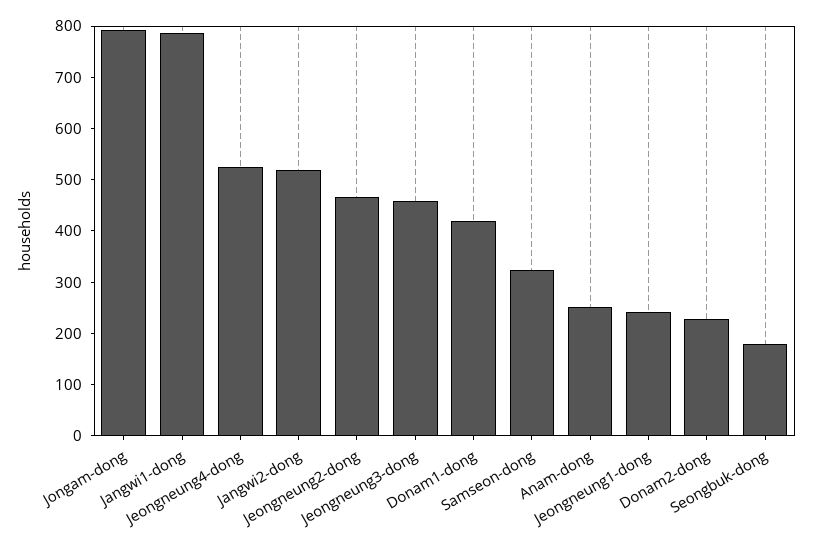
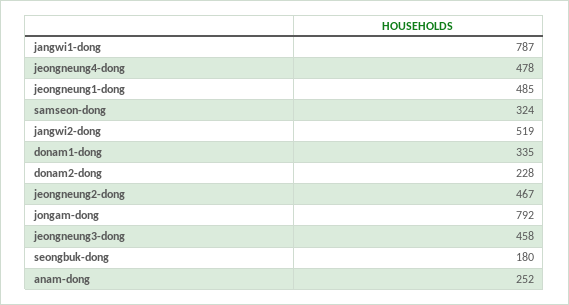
  {
    "Jongam-dong": 792,
    "Jangwi1-dong": 787,
-   "Jeongneung4-dong": 520,
+   "Jeongneung4-dong": 478,
    "Jangwi2-dong": 519,
    "Jeongneung2-dong": 467,
    "Jeongneung3-dong": 458,
-   "Donam1-dong": 420,
+   "Donam1-dong": 335,
    "Samseon-dong": 324,
    "Anam-dong": 252,
-   "Jeongneung1-dong": 240,
+   "Jeongneung1-dong": 485,
    "Donam2-dong": 228,
    "Seongbuk-dong": 180
  }

